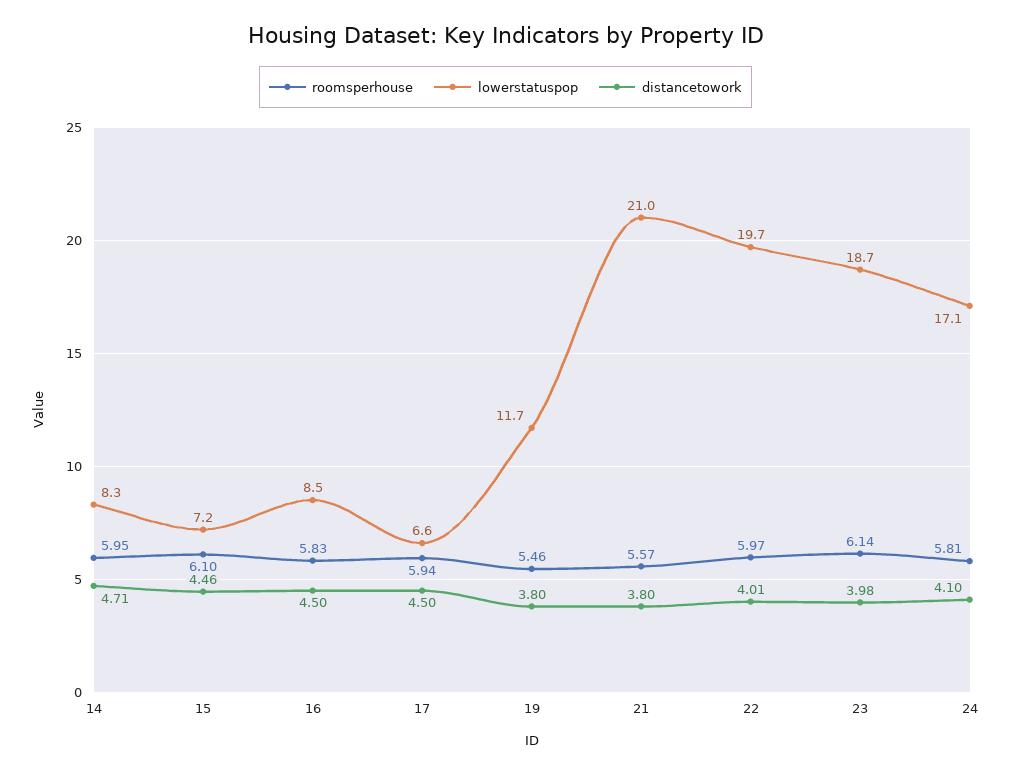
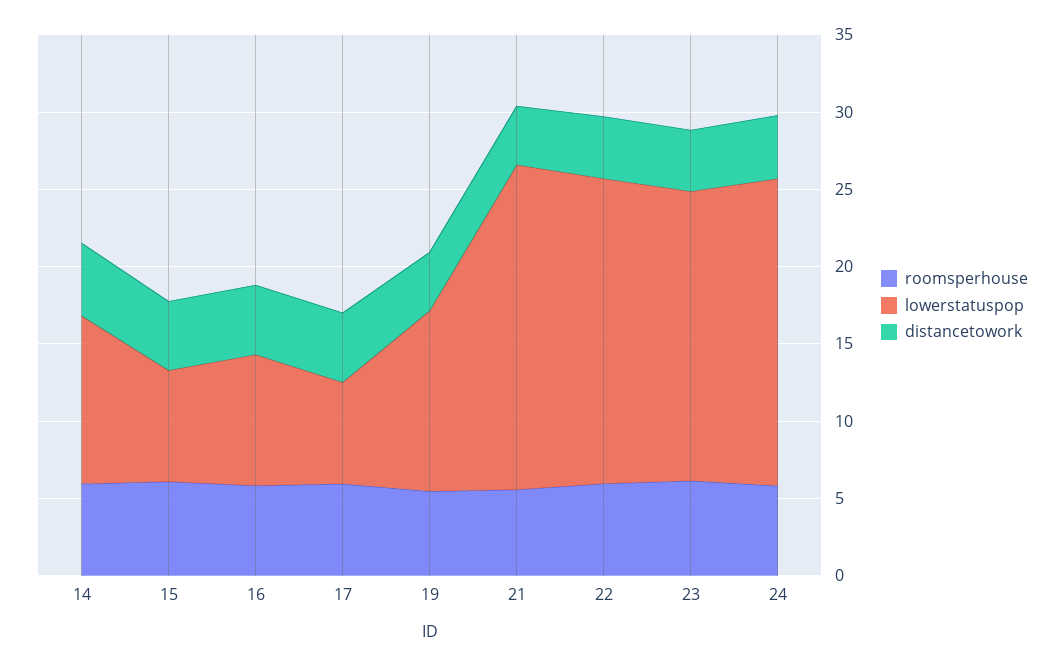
  {
    "roomsperhouse": {
      "14": 5.95,
      "15": 6.1,
      "16": 5.83,
      "17": 5.94,
      "19": 5.46,
      "21": 5.57,
      "22": 5.97,
      "23": 6.14,
      "24": 5.81
    },
    "lowerstatuspop": {
-     "14": 8.3,
+     "14": 11,
      "15": 7.2,
      "16": 8.5,
      "17": 6.6,
      "19": 11.7,
      "21": 21,
      "22": 19.7,
      "23": 18.7,
-     "24": 17.1
+     "24": 20
    },
    "distancetowork": {
      "14": 4.71,
      "15": 4.46,
      "16": 4.5,
      "17": 4.5,
      "19": 3.8,
      "21": 3.8,
      "22": 4.01,
      "23": 3.98,
      "24": 4.1
    }
  }

